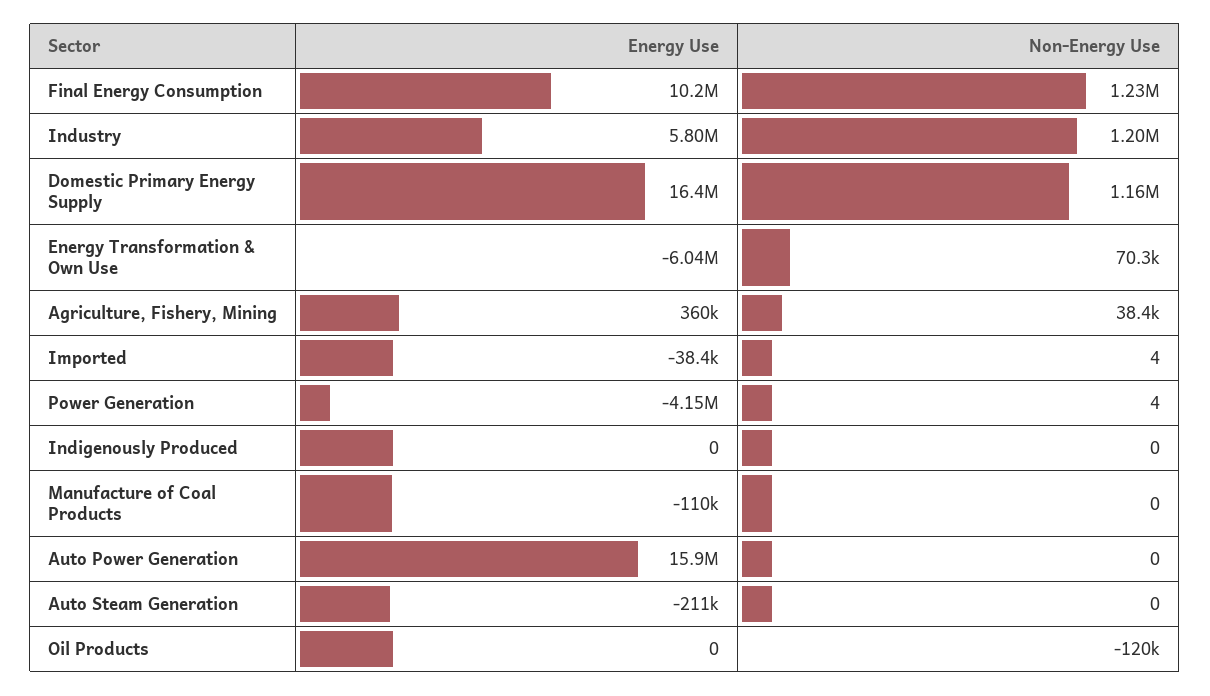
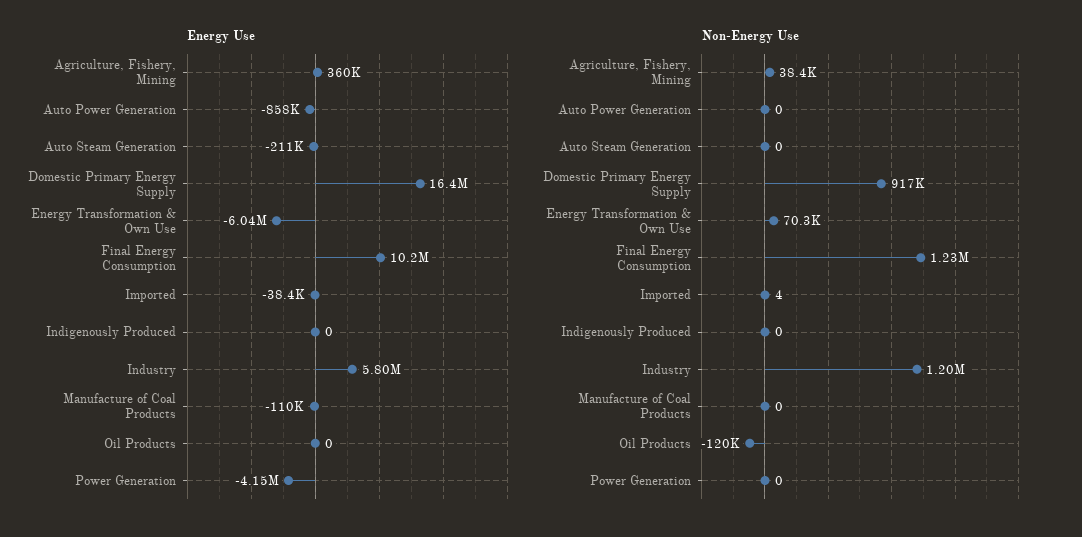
  {
    "Energy Use": {
      "Final Energy Consumption": 10200000,
      "Industry": 5800000,
      "Domestic Primary Energy Supply": 16400000,
      "Energy Transformation & Own Use": -6040000,
      "Agriculture, Fishery, Mining": 360000,
      "Imported": -38400,
      "Power Generation": -4150000,
      "Indigenously Produced": 0,
      "Manufacture of Coal Products": -110000,
-     "Auto Power Generation": 15900000,
+     "Auto Power Generation": -858000,
      "Auto Steam Generation": -211000,
      "Oil Products": 0
    },
    "Non-Energy Use": {
      "Final Energy Consumption": 1230000,
      "Industry": 1200000,
-     "Domestic Primary Energy Supply": 1160000,
+     "Domestic Primary Energy Supply": 917000,
      "Energy Transformation & Own Use": 70300,
      "Agriculture, Fishery, Mining": 38400,
      "Imported": 4,
-     "Power Generation": 4,
+     "Power Generation": 0,
      "Indigenously Produced": 0,
      "Manufacture of Coal Products": 0,
      "Auto Power Generation": 0,
      "Auto Steam Generation": 0,
      "Oil Products": -120000
    }
  }

